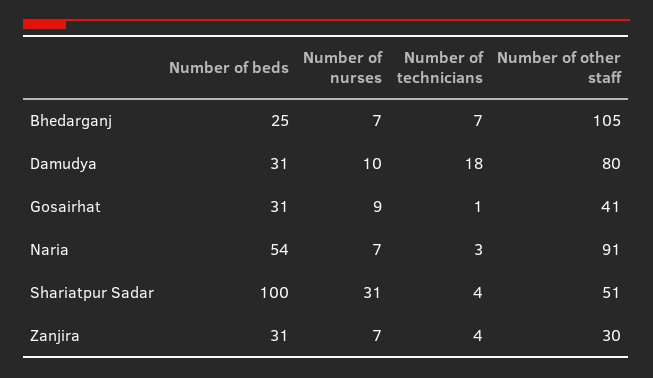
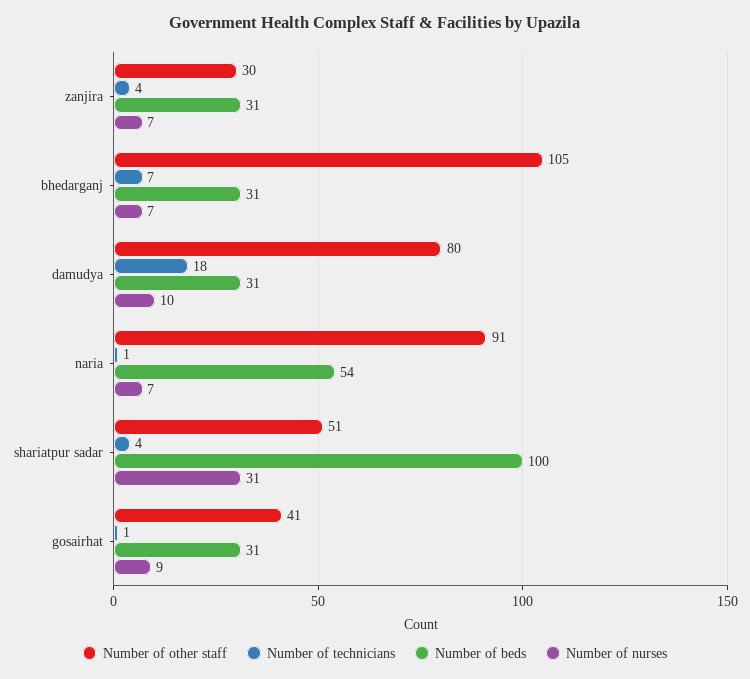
  {
    "Number of beds": {
-     "Bhedarganj": 25,
+     "Bhedarganj": 31,
      "Damudya": 31,
      "Gosairhat": 31,
      "Naria": 54,
      "Shariatpur Sadar": 100,
      "Zanjira": 31
    },
    "Number of nurses": {
      "Bhedarganj": 7,
      "Damudya": 10,
      "Gosairhat": 9,
      "Naria": 7,
      "Shariatpur Sadar": 31,
      "Zanjira": 7
    },
    "Number of technicians": {
      "Bhedarganj": 7,
      "Damudya": 18,
      "Gosairhat": 1,
-     "Naria": 3,
+     "Naria": 1,
      "Shariatpur Sadar": 4,
      "Zanjira": 4
    },
    "Number of other staff": {
      "Bhedarganj": 105,
      "Damudya": 80,
      "Gosairhat": 41,
      "Naria": 91,
      "Shariatpur Sadar": 51,
      "Zanjira": 30
    }
  }

